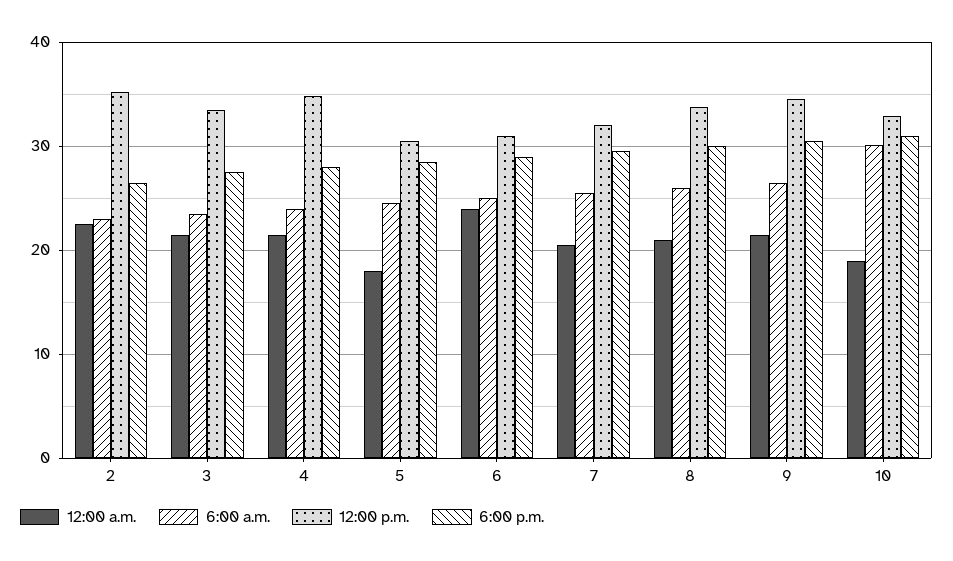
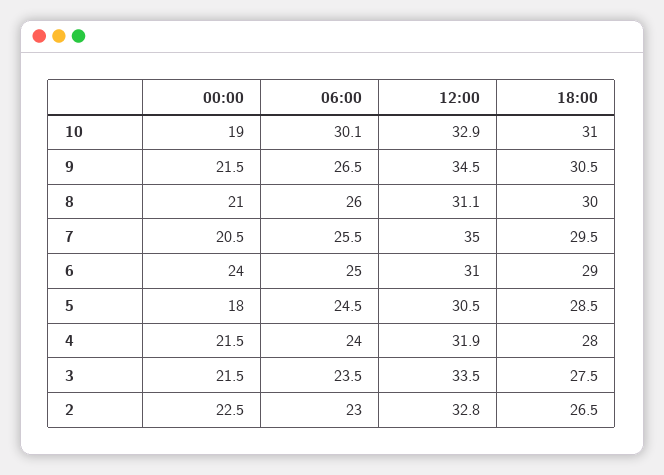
  {
    "12:00 a.m.": {
      "2": 22.5,
      "3": 21.5,
      "4": 21.5,
      "5": 18,
      "6": 24,
      "7": 20.5,
      "8": 21,
      "9": 21.5,
      "10": 19
    },
    "6:00 a.m.": {
      "2": 23,
      "3": 23.5,
      "4": 24,
      "5": 24.5,
      "6": 25,
      "7": 25.5,
      "8": 26,
      "9": 26.5,
      "10": 30.1
    },
    "12:00 p.m.": {
-     "2": 35,
+     "2": 32.8,
      "3": 33.5,
-     "4": 35,
+     "4": 31.9,
      "5": 30.5,
      "6": 31,
-     "7": 32,
+     "7": 35,
-     "8": 34,
+     "8": 31.1,
      "9": 34.5,
      "10": 32.9
    },
    "6:00 p.m.": {
      "2": 26.5,
      "3": 27.5,
      "4": 28,
      "5": 28.5,
      "6": 29,
      "7": 29.5,
      "8": 30,
      "9": 30.5,
      "10": 31
    }
  }

